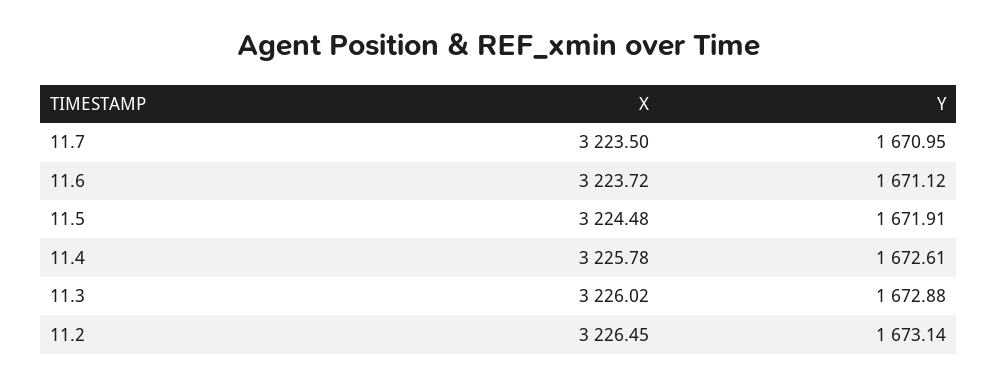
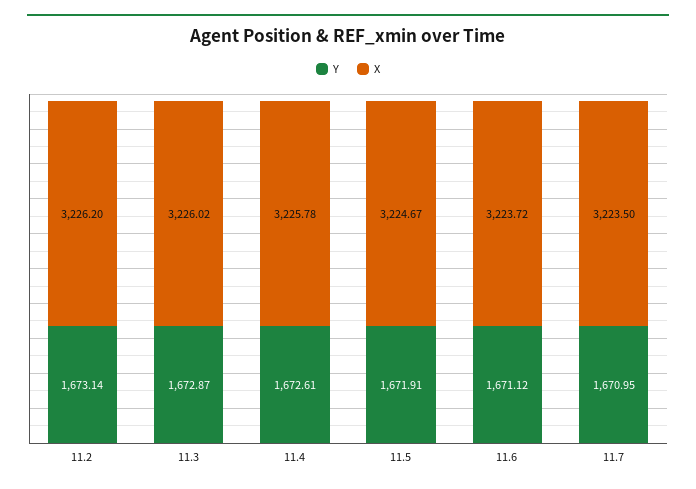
  {
    "X": {
      "11.7": 3223.5,
      "11.6": 3223.72,
-     "11.5": 3224.48,
+     "11.5": 3224.67,
      "11.4": 3225.78,
      "11.3": 3226.02,
-     "11.2": 3226.45
+     "11.2": 3226.2
    },
    "Y": {
      "11.7": 1670.95,
      "11.6": 1671.12,
      "11.5": 1671.91,
      "11.4": 1672.61,
-     "11.3": 1672.88,
+     "11.3": 1672.87,
      "11.2": 1673.14
    }
  }

